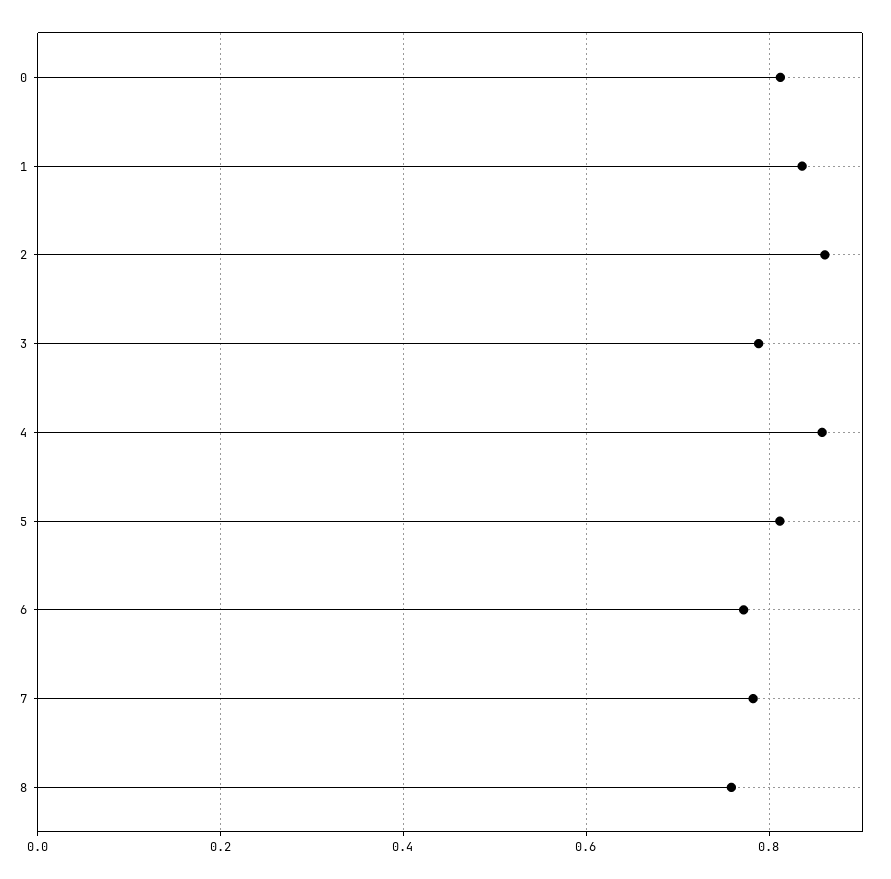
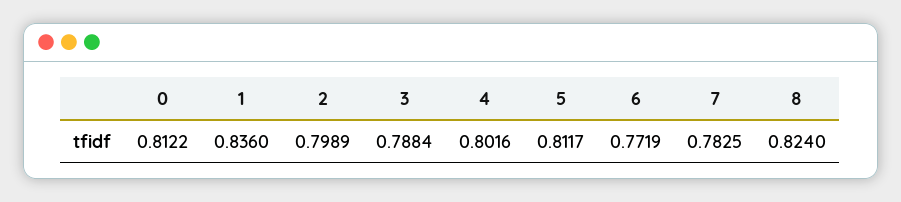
  {
    "0": 0.8122,
    "1": 0.836,
-   "2": 0.86,
+   "2": 0.7989,
    "3": 0.7884,
-   "4": 0.86,
+   "4": 0.8016,
    "5": 0.8117,
    "6": 0.7719,
    "7": 0.7825,
-   "8": 0.76
+   "8": 0.824
  }

